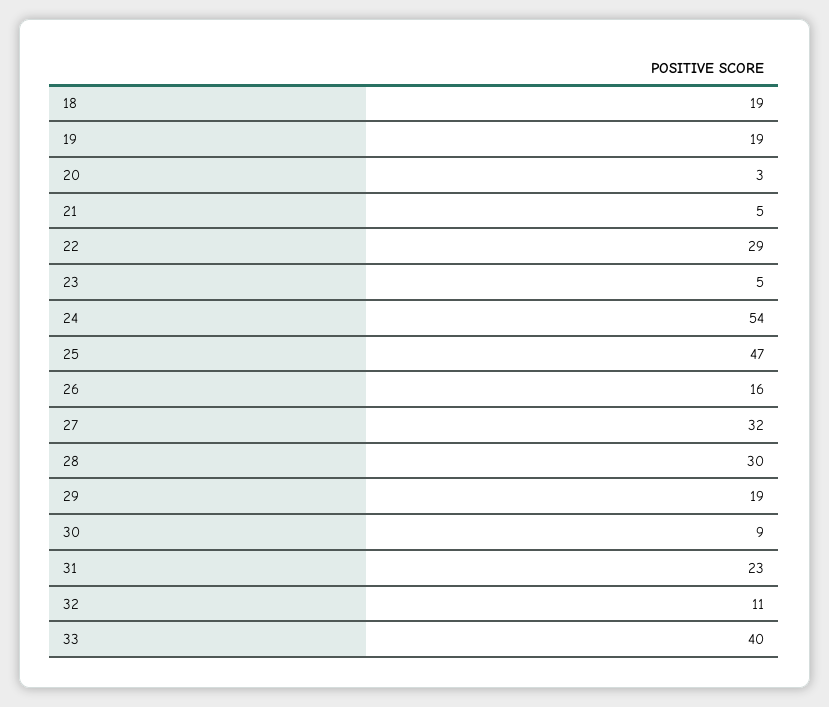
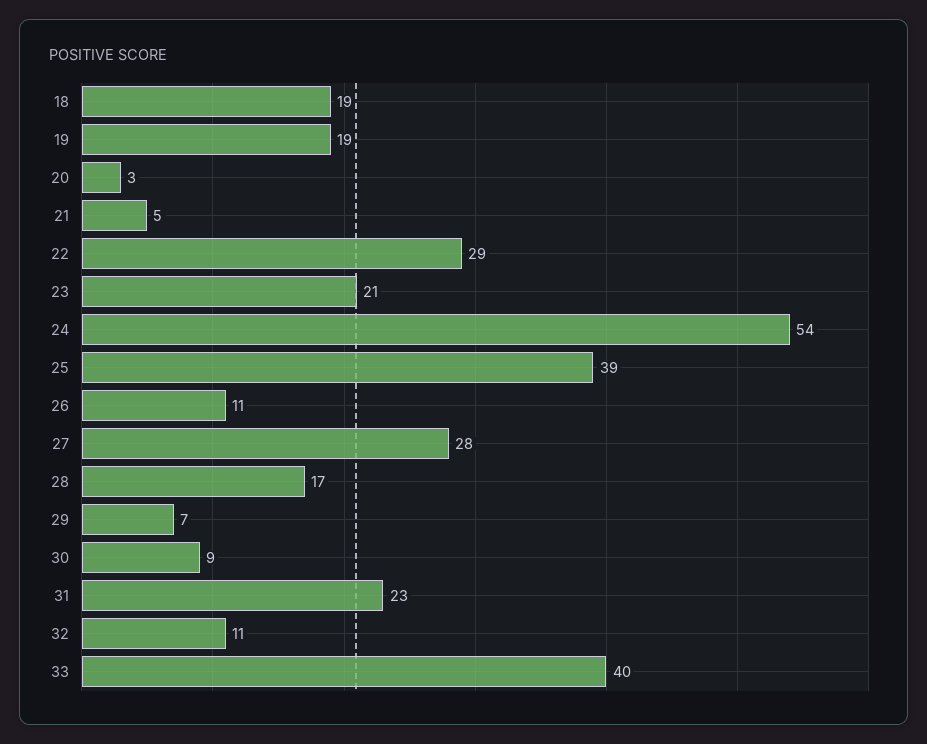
  {
    "18": 19,
    "19": 19,
    "20": 3,
    "21": 5,
    "22": 29,
-   "23": 5,
+   "23": 21,
    "24": 54,
-   "25": 47,
+   "25": 39,
-   "26": 16,
+   "26": 11,
-   "27": 32,
+   "27": 28,
-   "28": 30,
+   "28": 17,
-   "29": 19,
+   "29": 7,
    "30": 9,
    "31": 23,
    "32": 11,
    "33": 40
  }

